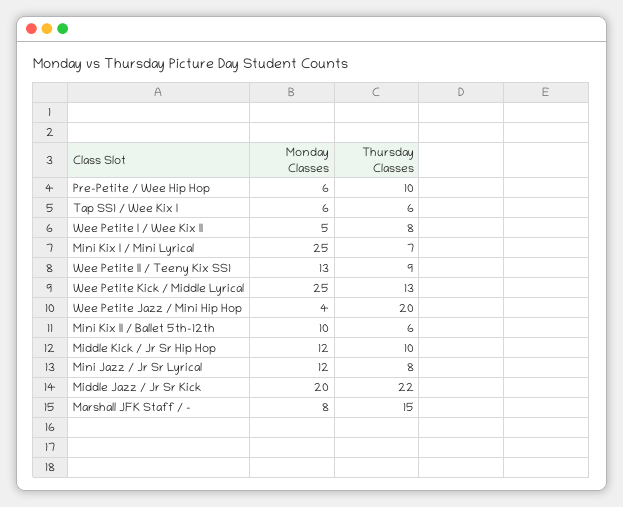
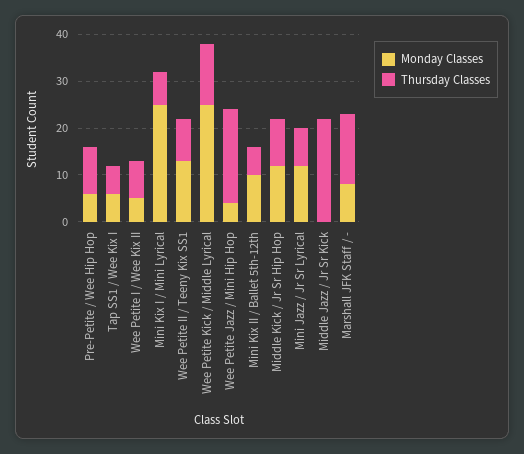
  {
    "Monday Classes": {
      "Pre-Petite / Wee Hip Hop": 6,
      "Tap SS1 / Wee Kix I": 6,
      "Wee Petite I / Wee Kix II": 5,
      "Mini Kix I / Mini Lyrical": 25,
      "Wee Petite II / Teeny Kix SS1": 13,
      "Wee Petite Kick / Middle Lyrical": 25,
      "Wee Petite Jazz / Mini Hip Hop": 4,
      "Mini Kix II / Ballet 5th-12th": 10,
      "Middle Kick / Jr Sr Hip Hop": 12,
      "Mini Jazz / Jr Sr Lyrical": 12,
-     "Middle Jazz / Jr Sr Kick": 20,
+     "Middle Jazz / Jr Sr Kick": 0,
      "Marshall JFK Staff / -": 8
    },
    "Thursday Classes": {
      "Pre-Petite / Wee Hip Hop": 10,
      "Tap SS1 / Wee Kix I": 6,
      "Wee Petite I / Wee Kix II": 8,
      "Mini Kix I / Mini Lyrical": 7,
      "Wee Petite II / Teeny Kix SS1": 9,
      "Wee Petite Kick / Middle Lyrical": 13,
      "Wee Petite Jazz / Mini Hip Hop": 20,
      "Mini Kix II / Ballet 5th-12th": 6,
      "Middle Kick / Jr Sr Hip Hop": 10,
      "Mini Jazz / Jr Sr Lyrical": 8,
      "Middle Jazz / Jr Sr Kick": 22,
      "Marshall JFK Staff / -": 15
    }
  }

